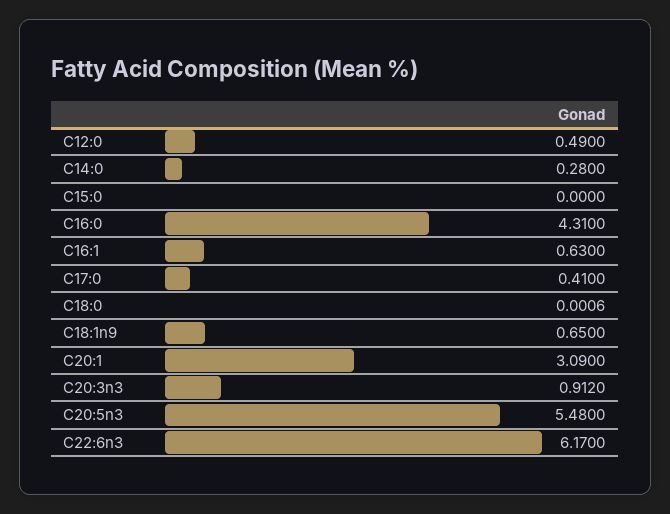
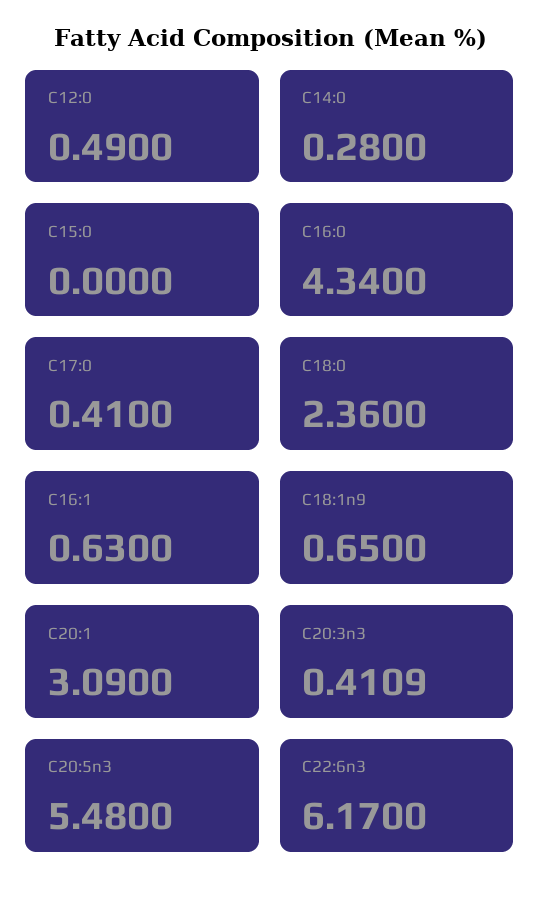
  {
    "C12:0": 0.49,
    "C14:0": 0.28,
    "C15:0": 0,
-   "C16:0": 4.31,
+   "C16:0": 4.34,
    "C16:1": 0.63,
    "C17:0": 0.41,
-   "C18:0": 0.0006,
+   "C18:0": 2.36,
    "C18:1n9": 0.65,
    "C20:1": 3.09,
-   "C20:3n3": 0.912,
+   "C20:3n3": 0.4109,
    "C20:5n3": 5.48,
    "C22:6n3": 6.17
  }

